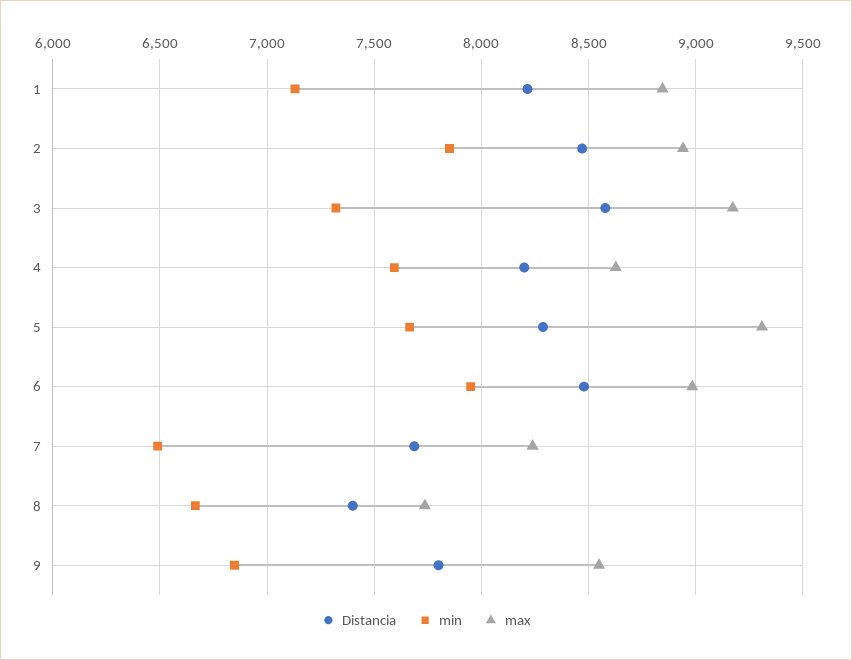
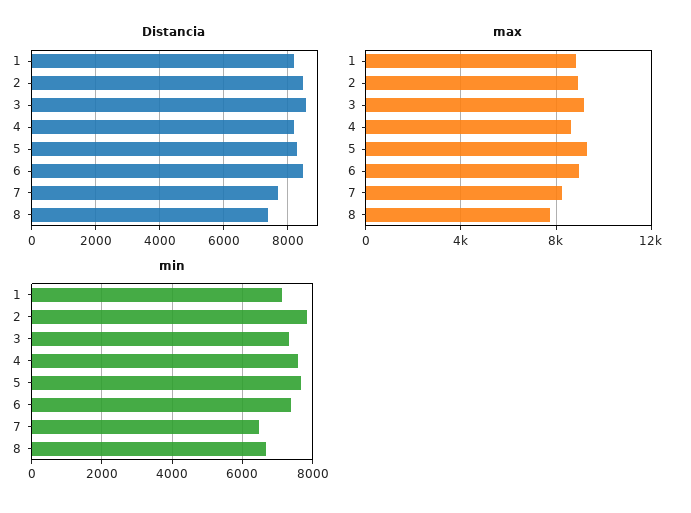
  {
    "Distancia": {
      "1": 8200,
      "2": 8450,
      "3": 8600,
      "4": 8200,
      "5": 8300,
      "6": 8500,
      "7": 7700,
-     "8": 7400,
+     "8": 7400
-     "9": 7800
    },
    "min": {
      "1": 7150,
      "2": 7850,
      "3": 7300,
      "4": 7600,
      "5": 7650,
-     "6": 7950,
+     "6": 7400,
      "7": 6500,
-     "8": 6650,
+     "8": 6650
-     "9": 6850
    },
    "max": {
      "1": 8850,
      "2": 8950,
      "3": 9150,
      "4": 8650,
      "5": 9300,
      "6": 9000,
      "7": 8250,
-     "8": 7750,
+     "8": 7750
-     "9": 8550
    }
  }

